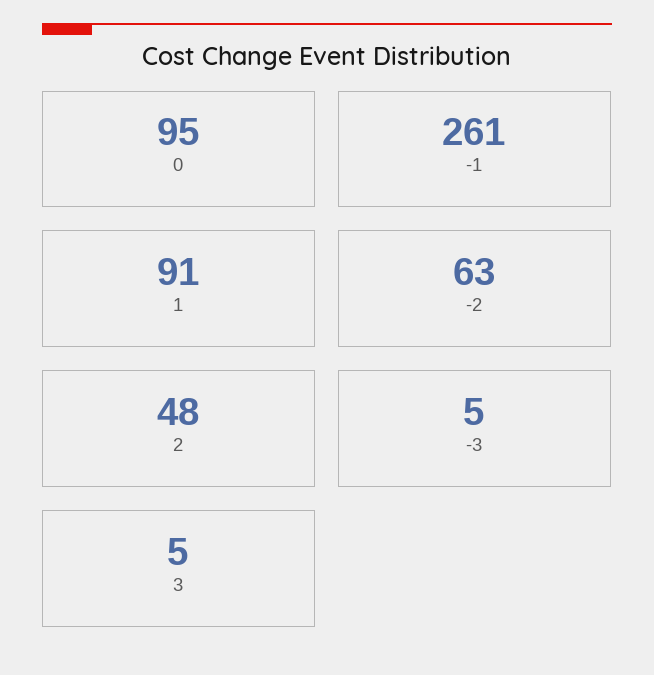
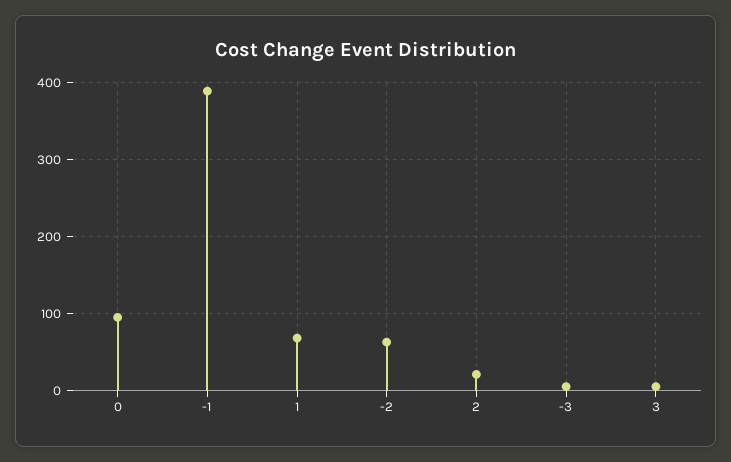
  {
    "0": 95,
-   "-1": 261,
+   "-1": 390,
-   "1": 91,
+   "1": 70,
    "-2": 63,
-   "2": 48,
+   "2": 20,
    "-3": 5,
    "3": 5
  }

